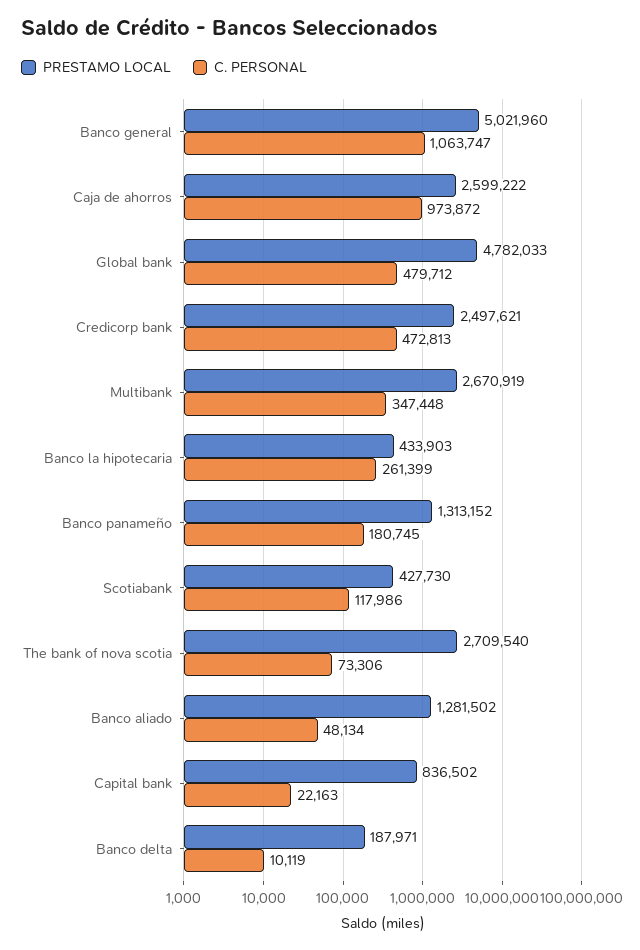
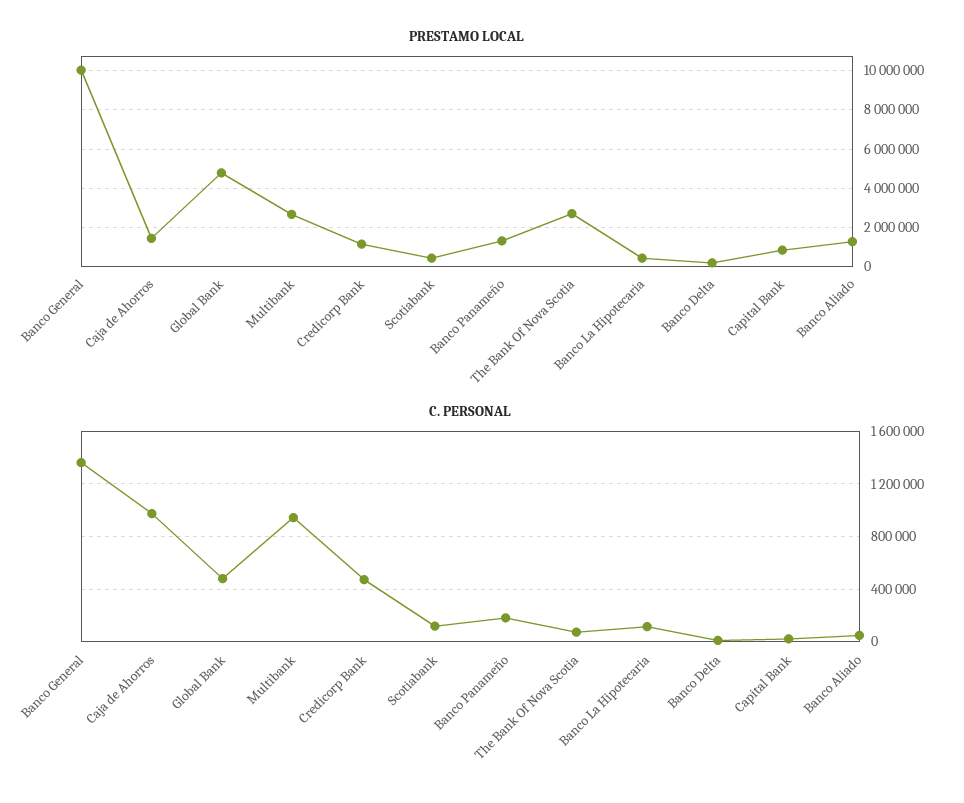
  {
    "PRESTAMO LOCAL": {
-     "Banco general": 5021960,
+     "Banco general": 10000000,
-     "Caja de ahorros": 2599222,
+     "Caja de ahorros": 1500000,
      "Global bank": 4782033,
-     "Credicorp bank": 2497621,
+     "Credicorp bank": 1000000,
      "Multibank": 2670919,
      "Banco la hipotecaria": 433903,
      "Banco panameño": 1313152,
      "Scotiabank": 427730,
      "The bank of nova scotia": 2709540,
      "Banco aliado": 1281502,
      "Capital bank": 836502,
      "Banco delta": 187971
    },
    "C. PERSONAL": {
-     "Banco general": 1063747,
+     "Banco general": 1350000,
      "Caja de ahorros": 973872,
      "Global bank": 479712,
      "Credicorp bank": 472813,
-     "Multibank": 347448,
+     "Multibank": 950000,
-     "Banco la hipotecaria": 261399,
+     "Banco la hipotecaria": 100000,
      "Banco panameño": 180745,
      "Scotiabank": 117986,
      "The bank of nova scotia": 73306,
      "Banco aliado": 48134,
      "Capital bank": 22163,
      "Banco delta": 10119
    }
  }

